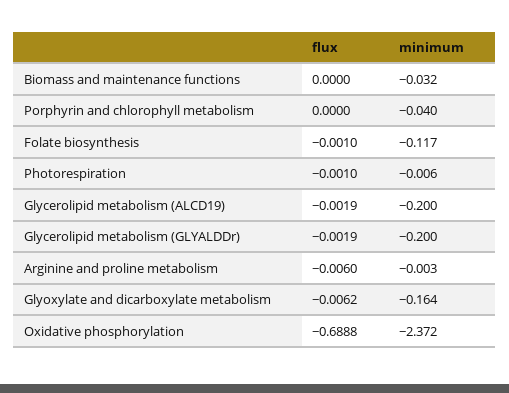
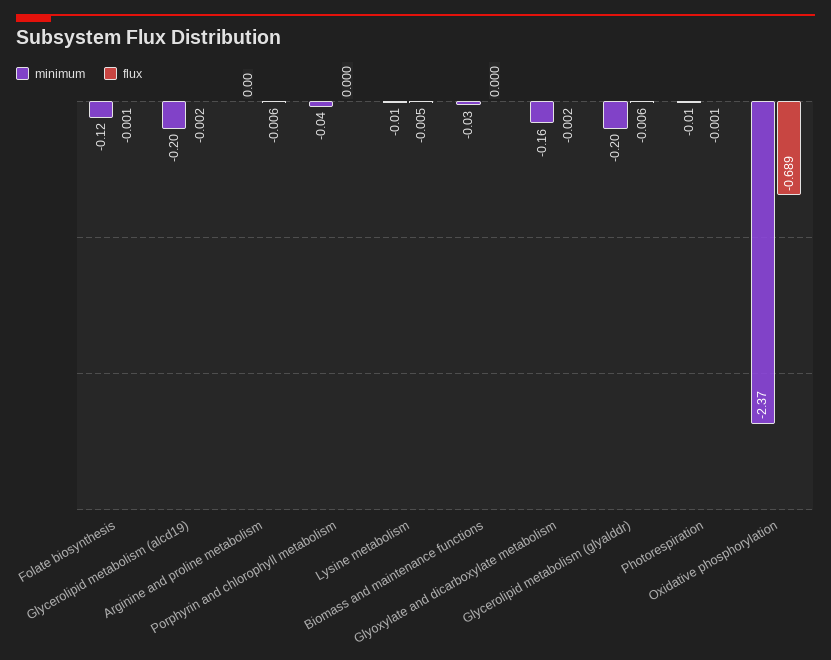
  {
    "flux": {
      "Biomass and maintenance functions": 0,
      "Porphyrin and chlorophyll metabolism": 0,
      "Folate biosynthesis": -0.001,
      "Photorespiration": -0.001,
      "Glycerolipid metabolism (ALCD19)": -0.0019,
-     "Glycerolipid metabolism (GLYALDDr)": -0.0019,
+     "Glycerolipid metabolism (GLYALDDr)": -0.006,
      "Arginine and proline metabolism": -0.006,
-     "Glyoxylate and dicarboxylate metabolism": -0.0062,
+     "Glyoxylate and dicarboxylate metabolism": -0.002,
-     "Oxidative phosphorylation": -0.6888
+     "Oxidative phosphorylation": -0.6888,
+     "Lysine metabolism": -0.005
    },
    "minimum": {
      "Biomass and maintenance functions": -0.032,
      "Porphyrin and chlorophyll metabolism": -0.04,
      "Folate biosynthesis": -0.117,
      "Photorespiration": -0.006,
      "Glycerolipid metabolism (ALCD19)": -0.2,
      "Glycerolipid metabolism (GLYALDDr)": -0.2,
      "Arginine and proline metabolism": -0.003,
      "Glyoxylate and dicarboxylate metabolism": -0.164,
-     "Oxidative phosphorylation": -2.372
+     "Oxidative phosphorylation": -2.372,
+     "Lysine metabolism": -0.01
    }
  }

